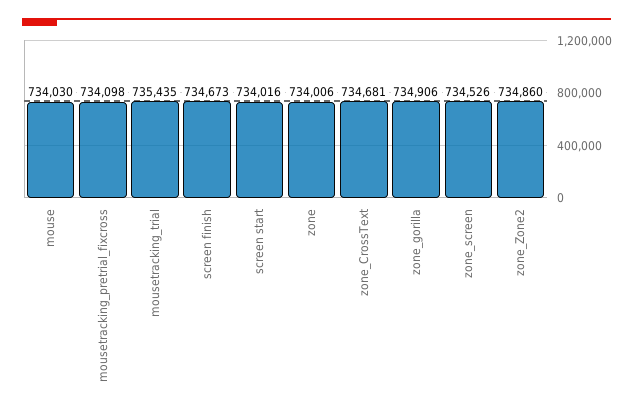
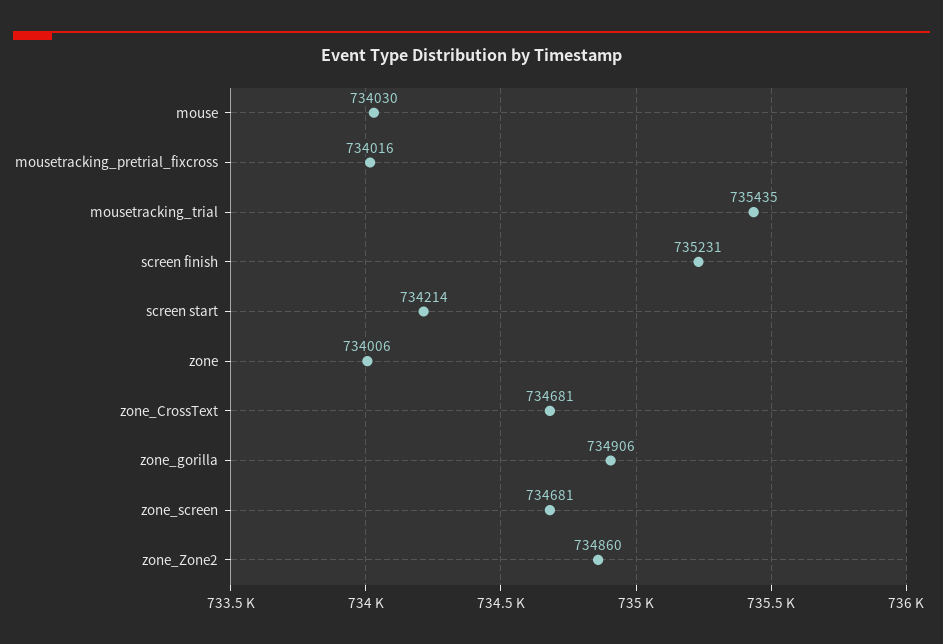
  {
    "mouse": 734030,
-   "mousetracking_pretrial_fixcross": 734098,
+   "mousetracking_pretrial_fixcross": 734016,
    "mousetracking_trial": 735435,
-   "screen finish": 734673,
+   "screen finish": 735231,
-   "screen start": 734016,
+   "screen start": 734214,
    "zone": 734006,
    "zone_CrossText": 734681,
    "zone_gorilla": 734906,
-   "zone_screen": 734526,
+   "zone_screen": 734681,
    "zone_Zone2": 734860
  }

